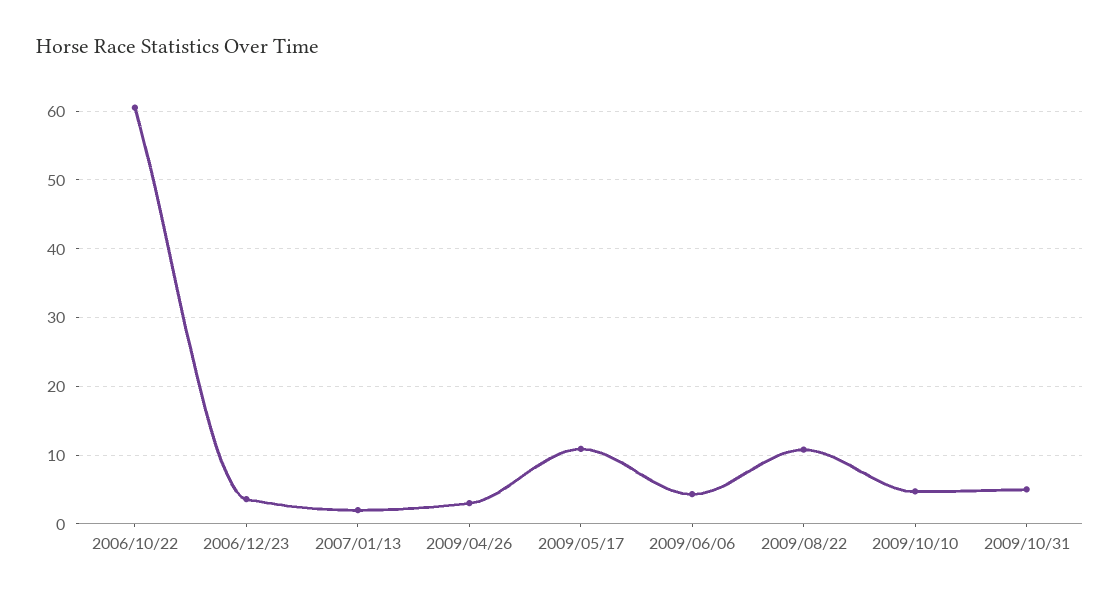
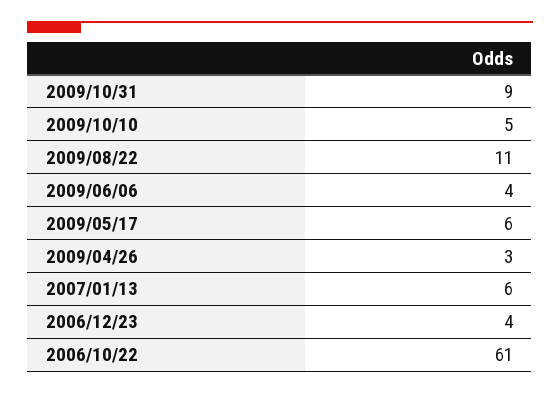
  {
    "2006/10/22": 61,
    "2006/12/23": 4,
-   "2007/01/13": 2,
+   "2007/01/13": 6,
    "2009/04/26": 3,
-   "2009/05/17": 11,
+   "2009/05/17": 6,
    "2009/06/06": 4,
    "2009/08/22": 11,
    "2009/10/10": 5,
-   "2009/10/31": 5
+   "2009/10/31": 9
  }

